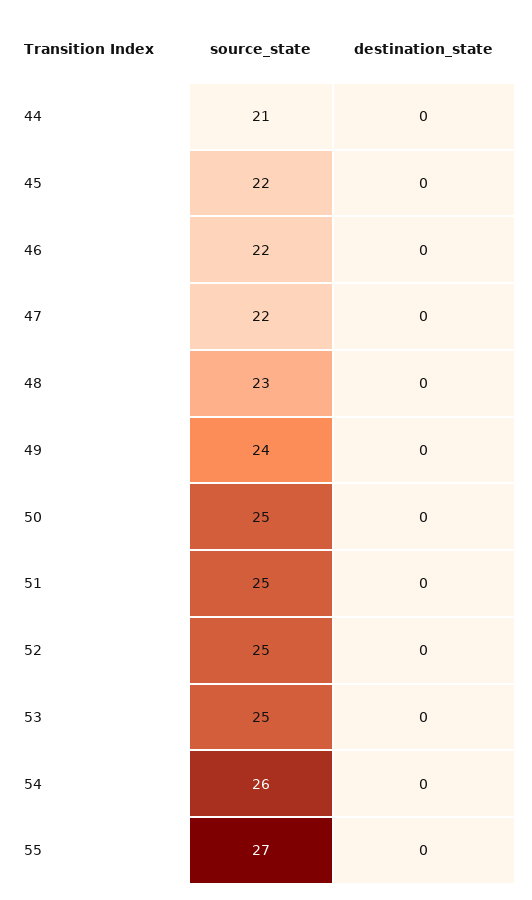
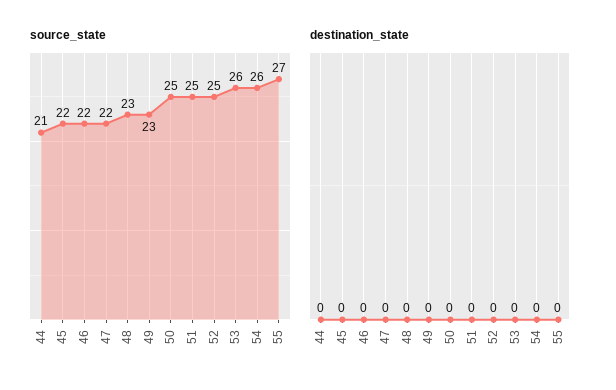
  {
    "source_state": {
      "44": 21,
      "45": 22,
      "46": 22,
      "47": 22,
      "48": 23,
-     "49": 24,
+     "49": 23,
      "50": 25,
      "51": 25,
      "52": 25,
-     "53": 25,
+     "53": 26,
      "54": 26,
      "55": 27
    },
    "destination_state": {
      "44": 0,
      "45": 0,
      "46": 0,
      "47": 0,
      "48": 0,
      "49": 0,
      "50": 0,
      "51": 0,
      "52": 0,
      "53": 0,
      "54": 0,
      "55": 0
    }
  }

